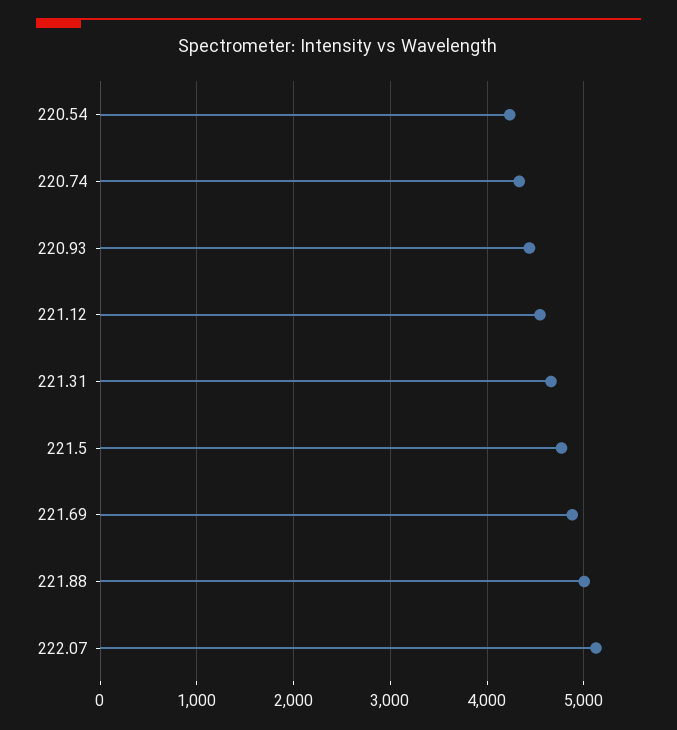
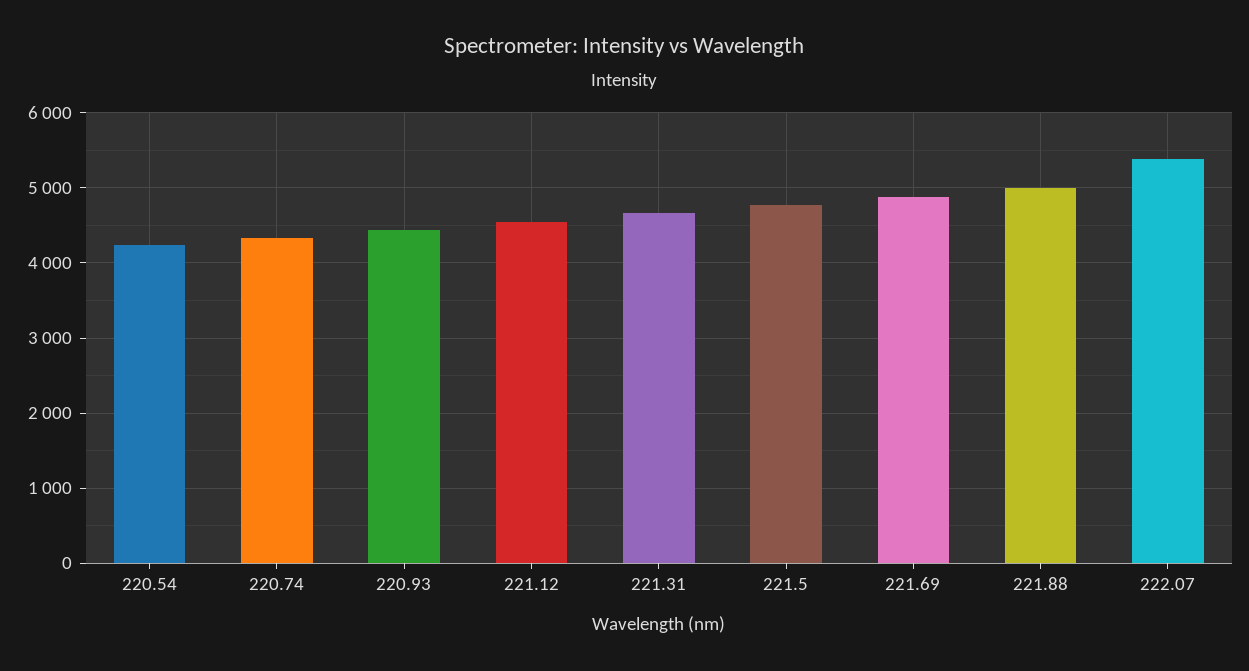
  {
    "220.54": 4200,
    "220.74": 4300,
    "220.93": 4400,
    "221.12": 4500,
    "221.31": 4700,
    "221.5": 4800,
    "221.69": 4900,
    "221.88": 5000,
-   "222.07": 5100
+   "222.07": 5400
  }

